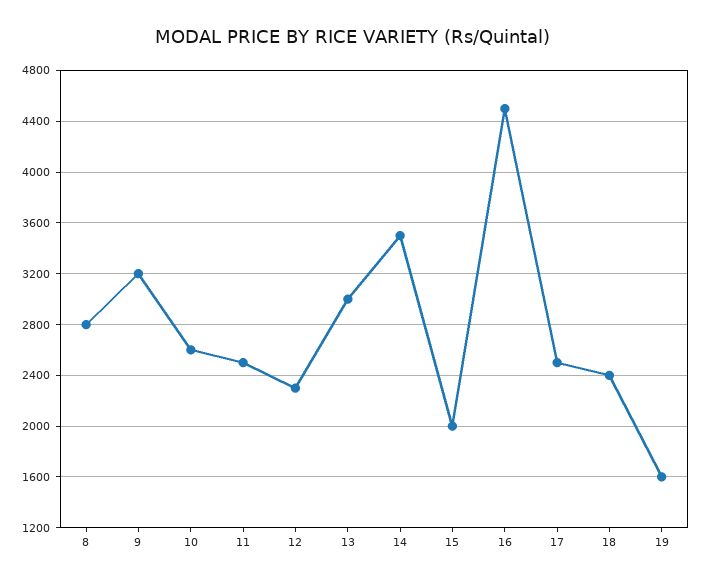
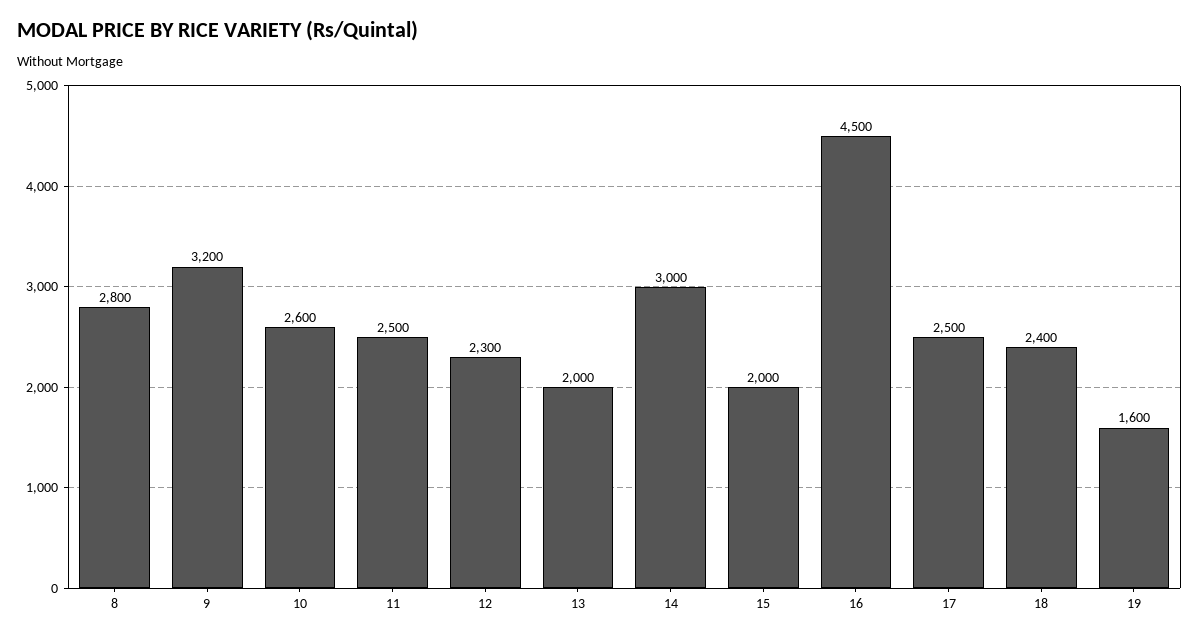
  {
    "8": 2800,
    "9": 3200,
    "10": 2600,
    "11": 2500,
    "12": 2300,
-   "13": 3000,
+   "13": 2000,
-   "14": 3500,
+   "14": 3000,
    "15": 2000,
    "16": 4500,
    "17": 2500,
    "18": 2400,
    "19": 1600
  }

